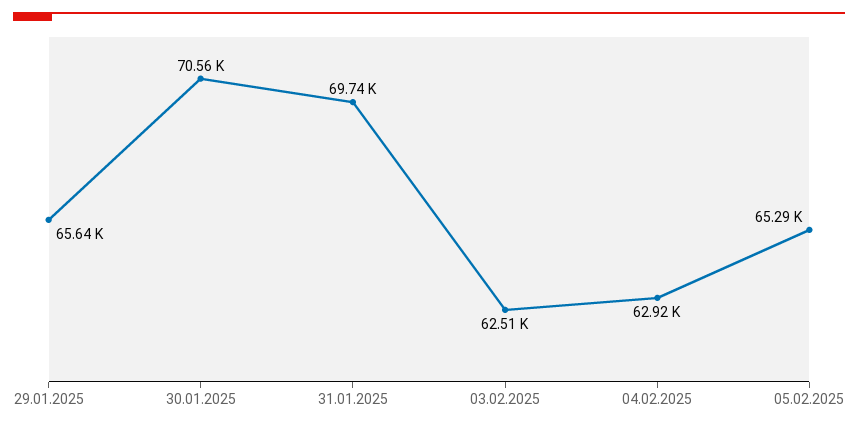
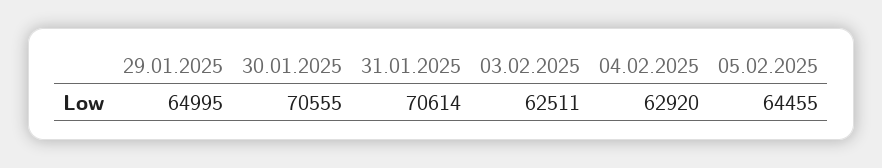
  {
-   "29.01.2025": 65640,
+   "29.01.2025": 64995,
    "30.01.2025": 70555,
-   "31.01.2025": 69740,
+   "31.01.2025": 70614,
    "03.02.2025": 62511,
    "04.02.2025": 62920,
-   "05.02.2025": 65290
+   "05.02.2025": 64455
  }

